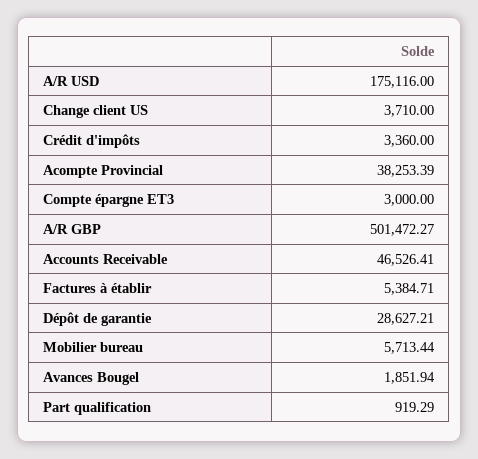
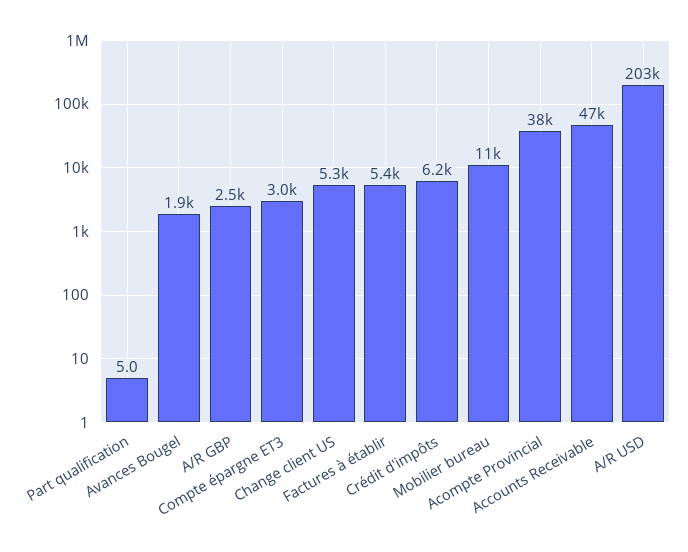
  {
-   "A/R USD": 175116,
+   "A/R USD": 203000,
-   "Change client US": 3710,
+   "Change client US": 5300,
-   "Crédit d'impôts": 3360,
+   "Crédit d'impôts": 6200,
    "Acompte Provincial": 38253.39,
    "Compte épargne ET3": 3000,
-   "A/R GBP": 501472.27,
+   "A/R GBP": 2500,
    "Accounts Receivable": 46526.41,
    "Factures à établir": 5384.71,
-   "Dépôt de garantie": 28627.21,
-   "Mobilier bureau": 5713.44,
+   "Mobilier bureau": 11000,
    "Avances Bougel": 1851.94,
-   "Part qualification": 919.29
+   "Part qualification": 5
  }

